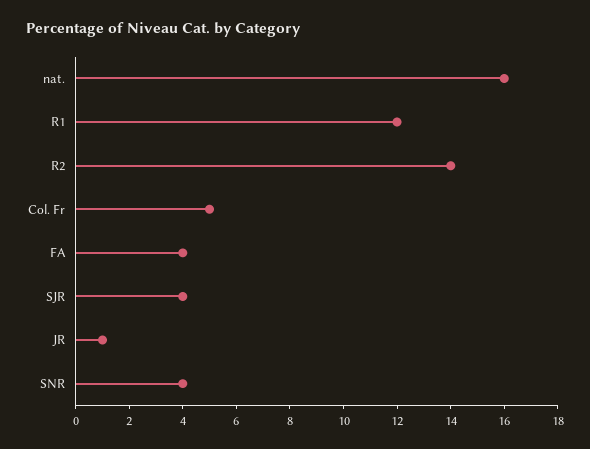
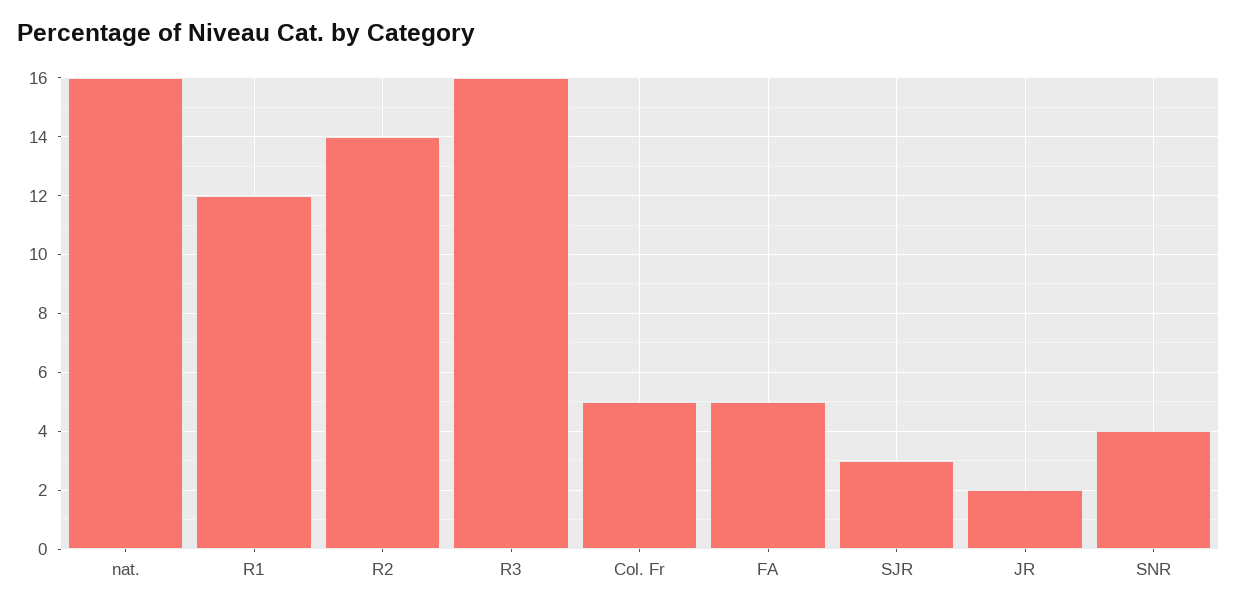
  {
    "nat.": 16,
    "R1": 12,
    "R2": 14,
    "Col. Fr": 5,
-   "FA": 4,
+   "FA": 5,
-   "SJR": 4,
+   "SJR": 3,
-   "JR": 1,
+   "JR": 2,
-   "SNR": 4
+   "SNR": 4,
+   "R3": 16
  }

